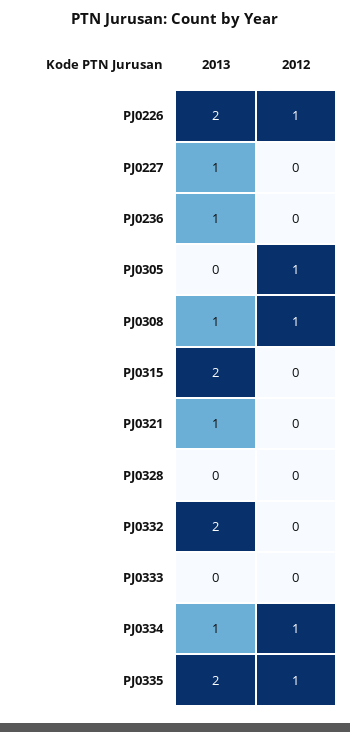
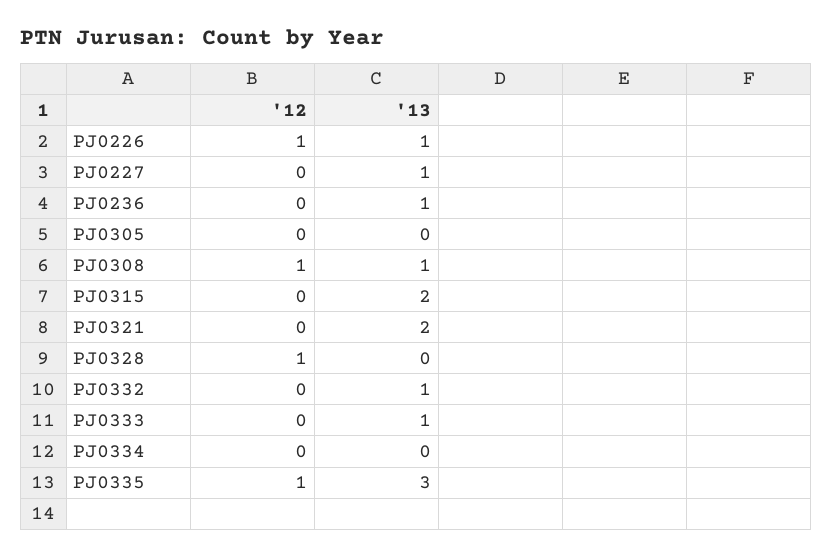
  {
    "2013": {
-     "PJ0226": 2,
+     "PJ0226": 1,
      "PJ0227": 1,
      "PJ0236": 1,
      "PJ0305": 0,
      "PJ0308": 1,
      "PJ0315": 2,
-     "PJ0321": 1,
+     "PJ0321": 2,
      "PJ0328": 0,
-     "PJ0332": 2,
+     "PJ0332": 1,
-     "PJ0333": 0,
+     "PJ0333": 1,
-     "PJ0334": 1,
+     "PJ0334": 0,
-     "PJ0335": 2
+     "PJ0335": 3
    },
    "2012": {
      "PJ0226": 1,
      "PJ0227": 0,
      "PJ0236": 0,
-     "PJ0305": 1,
+     "PJ0305": 0,
      "PJ0308": 1,
      "PJ0315": 0,
      "PJ0321": 0,
-     "PJ0328": 0,
+     "PJ0328": 1,
      "PJ0332": 0,
      "PJ0333": 0,
-     "PJ0334": 1,
+     "PJ0334": 0,
      "PJ0335": 1
    }
  }

